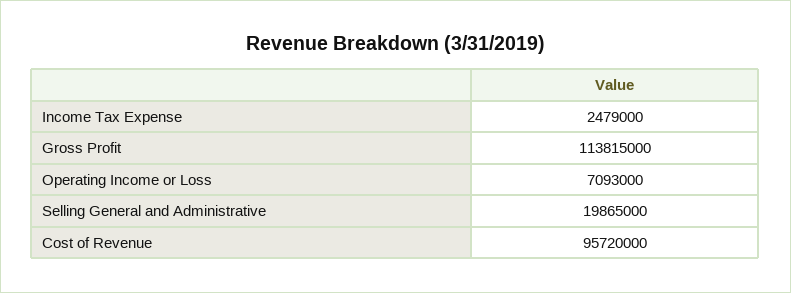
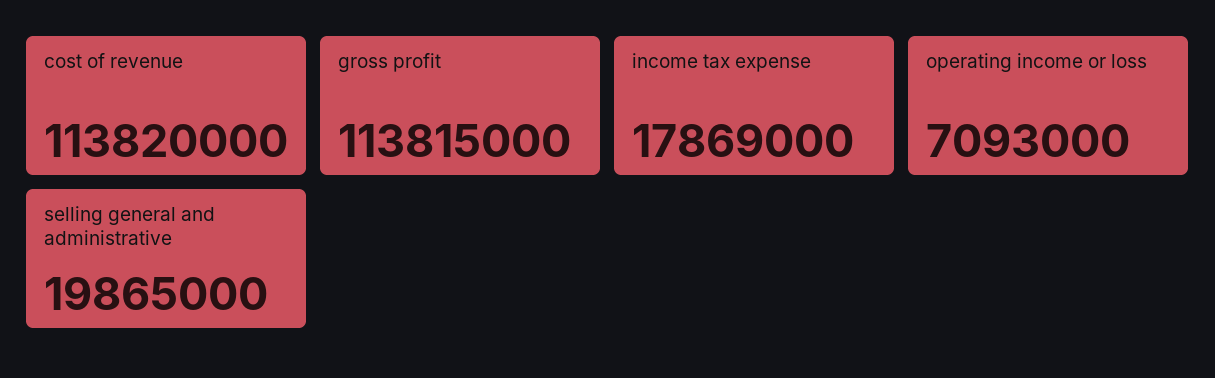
  {
-   "Income Tax Expense": 2479000,
+   "Income Tax Expense": 17869000,
    "Gross Profit": 113815000,
    "Operating Income or Loss": 7093000,
    "Selling General and Administrative": 19865000,
-   "Cost of Revenue": 95720000
+   "Cost of Revenue": 113820000
  }

